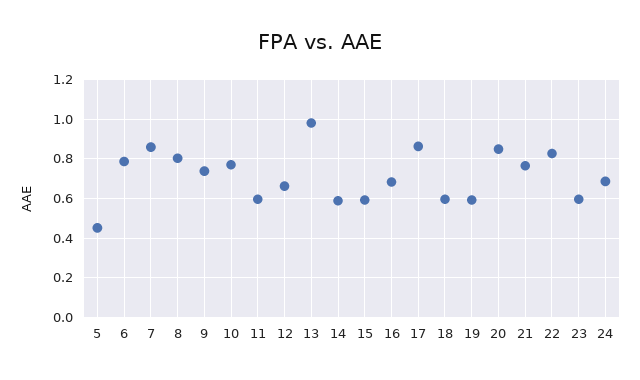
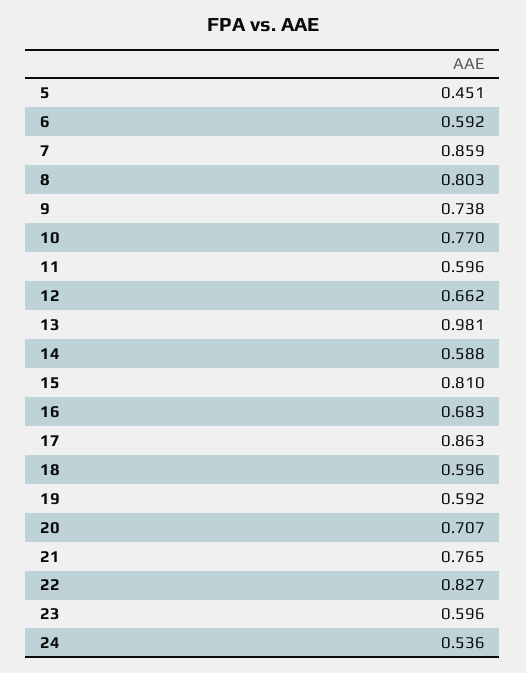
  {
    "5": 0.451,
-   "6": 0.8,
+   "6": 0.592,
    "7": 0.859,
    "8": 0.803,
    "9": 0.738,
    "10": 0.77,
    "11": 0.596,
    "12": 0.662,
    "13": 0.981,
    "14": 0.588,
-   "15": 0.6,
+   "15": 0.81,
    "16": 0.683,
    "17": 0.863,
    "18": 0.596,
    "19": 0.592,
-   "20": 0.85,
+   "20": 0.707,
    "21": 0.765,
    "22": 0.827,
    "23": 0.596,
-   "24": 0.7
+   "24": 0.536
  }

